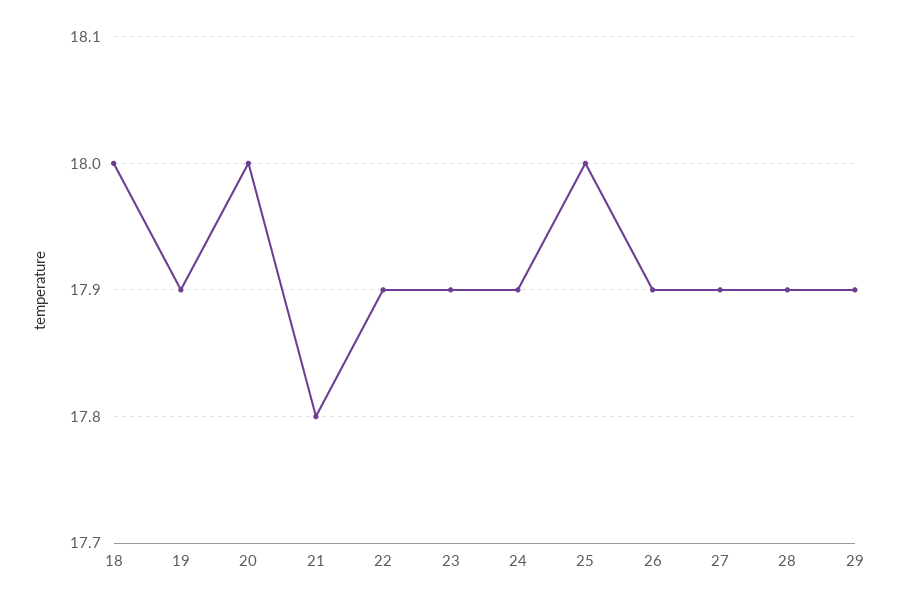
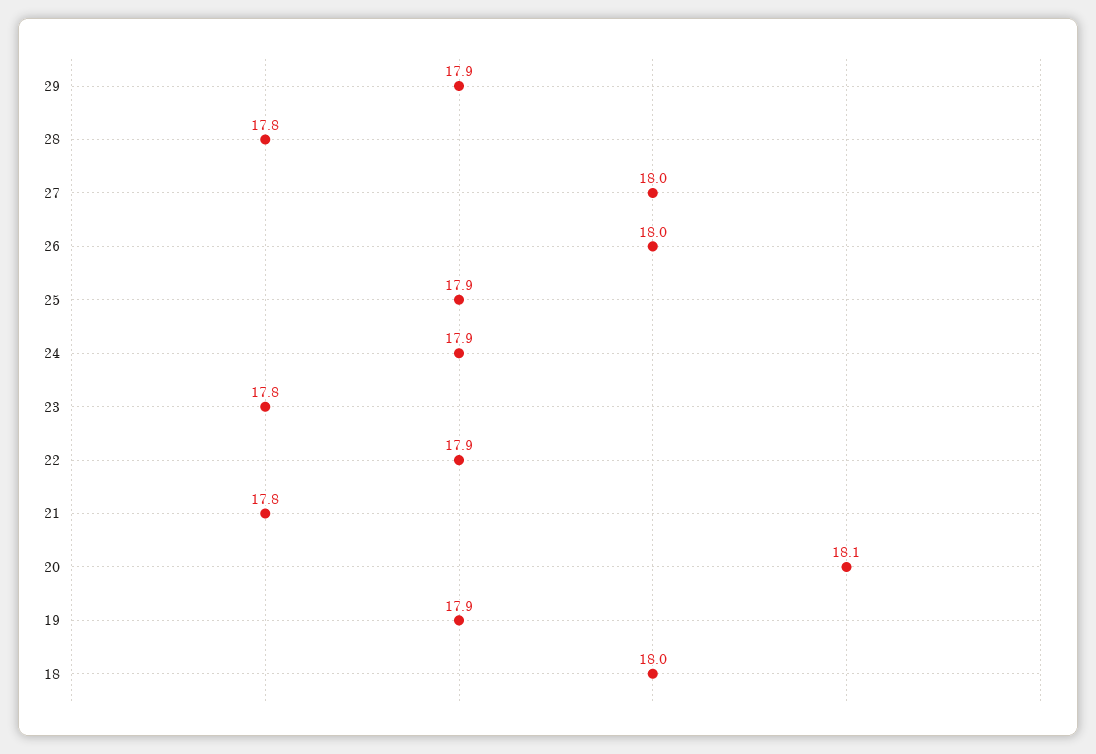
  {
    "18": 18,
    "19": 17.9,
-   "20": 18,
+   "20": 18.1,
    "21": 17.8,
    "22": 17.9,
-   "23": 17.9,
+   "23": 17.8,
    "24": 17.9,
-   "25": 18,
+   "25": 17.9,
-   "26": 17.9,
+   "26": 18,
-   "27": 17.9,
+   "27": 18,
-   "28": 17.9,
+   "28": 17.8,
    "29": 17.9
  }

